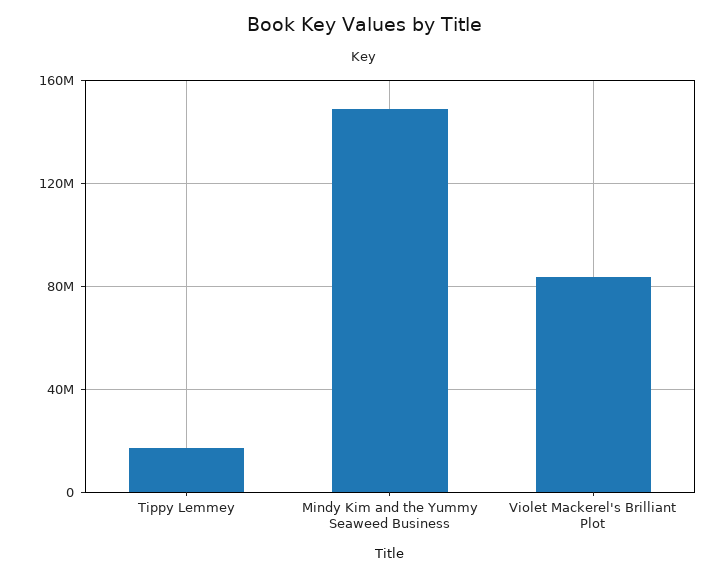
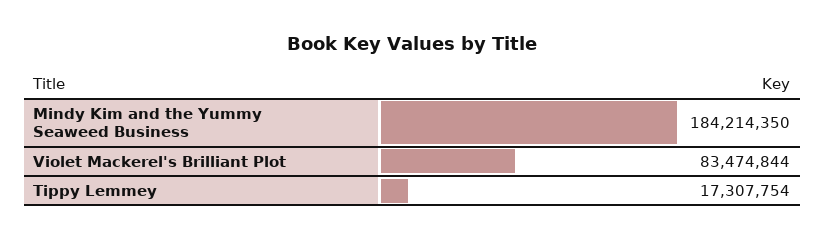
  {
    "Tippy Lemmey": 17307754,
-   "Mindy Kim and the Yummy Seaweed Business": 150000000,
+   "Mindy Kim and the Yummy Seaweed Business": 184214350,
    "Violet Mackerel's Brilliant Plot": 83474844
  }

